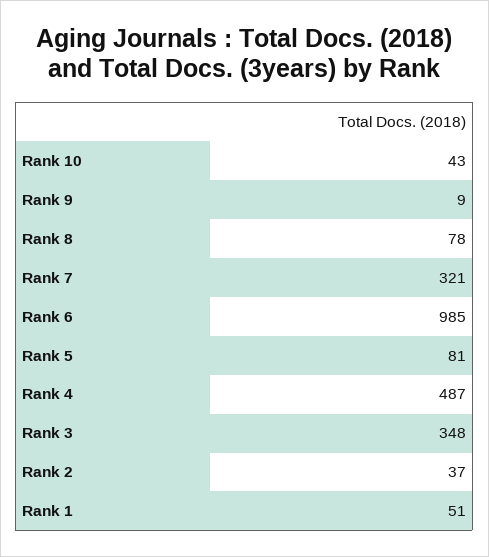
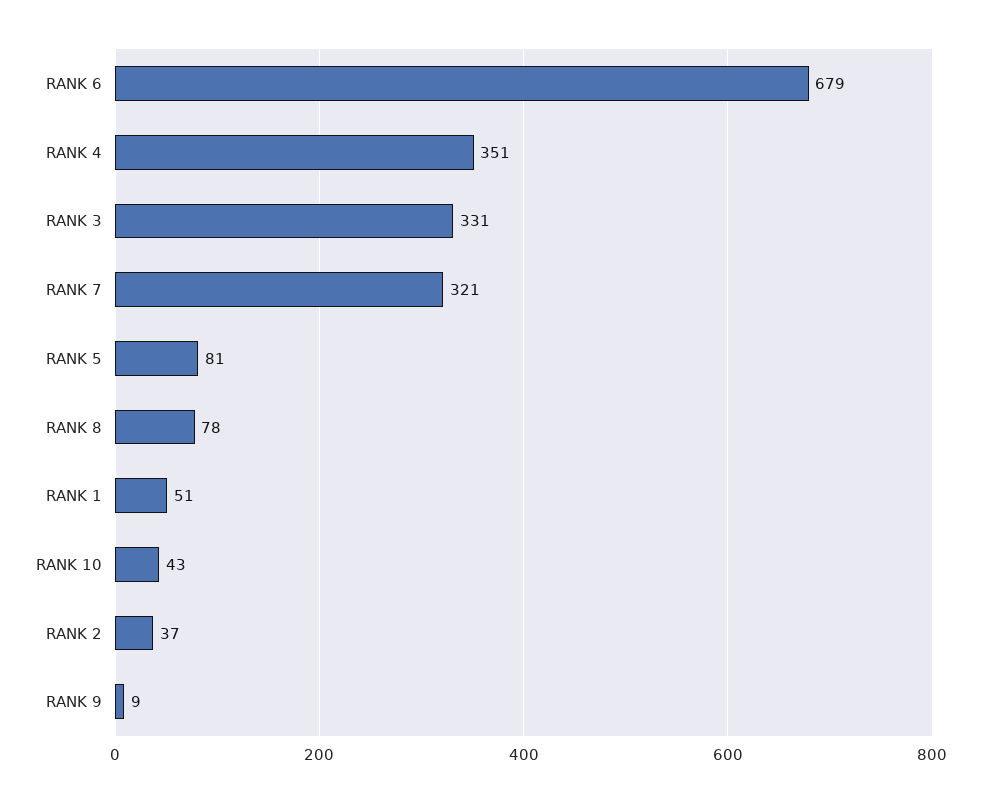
  {
    "Rank 10": 43,
    "Rank 9": 9,
    "Rank 8": 78,
    "Rank 7": 321,
-   "Rank 6": 985,
+   "Rank 6": 679,
    "Rank 5": 81,
-   "Rank 4": 487,
+   "Rank 4": 351,
-   "Rank 3": 348,
+   "Rank 3": 331,
    "Rank 2": 37,
    "Rank 1": 51
  }

